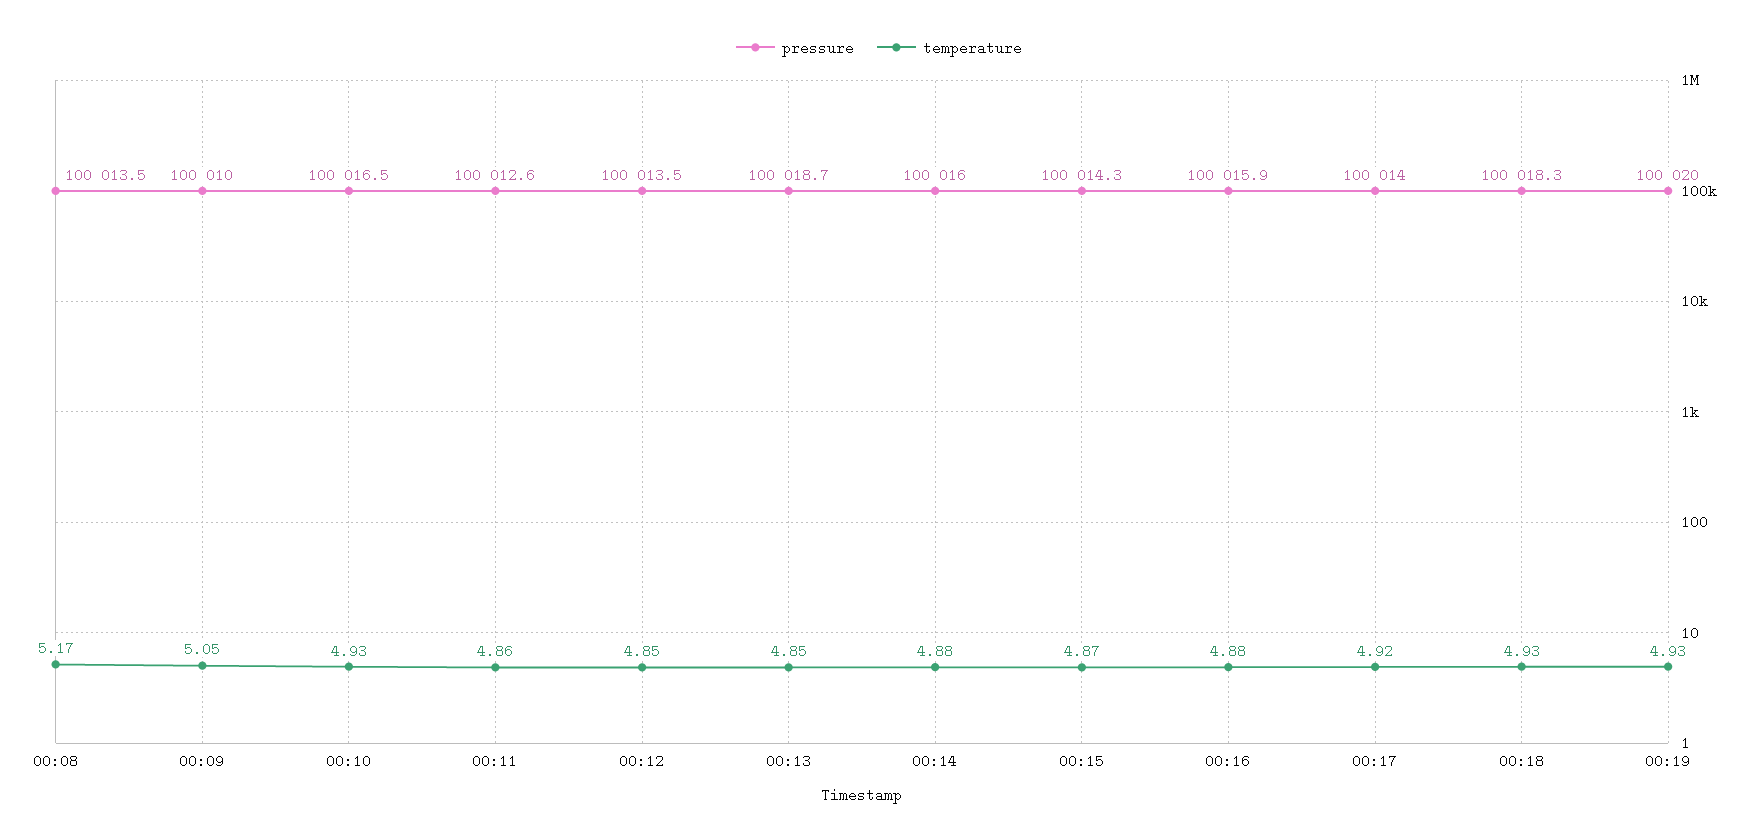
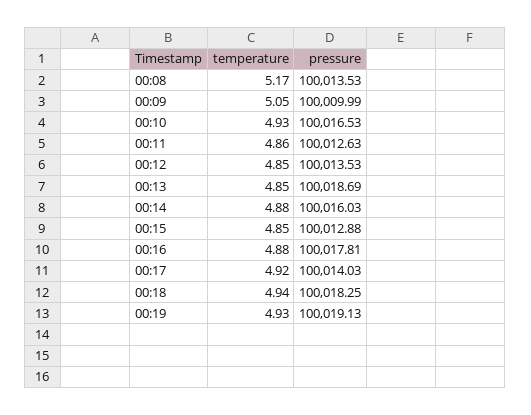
  {
    "pressure": {
      "00:08": 100013.53,
      "00:09": 100009.99,
      "00:10": 100016.53,
      "00:11": 100012.63,
      "00:12": 100013.53,
      "00:13": 100018.69,
      "00:14": 100016.03,
-     "00:15": 100014.3,
+     "00:15": 100012.88,
-     "00:16": 100015.9,
+     "00:16": 100017.81,
      "00:17": 100014.03,
      "00:18": 100018.25,
-     "00:19": 100020
+     "00:19": 100019.13
    },
    "temperature": {
      "00:08": 5.17,
      "00:09": 5.05,
      "00:10": 4.93,
      "00:11": 4.86,
      "00:12": 4.85,
      "00:13": 4.85,
      "00:14": 4.88,
-     "00:15": 4.87,
+     "00:15": 4.85,
      "00:16": 4.88,
      "00:17": 4.92,
-     "00:18": 4.93,
+     "00:18": 4.94,
      "00:19": 4.93
    }
  }

